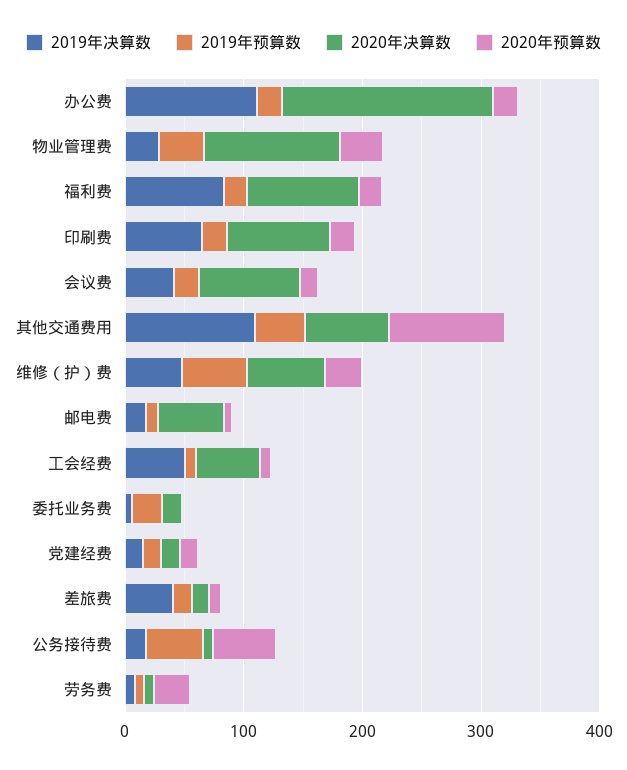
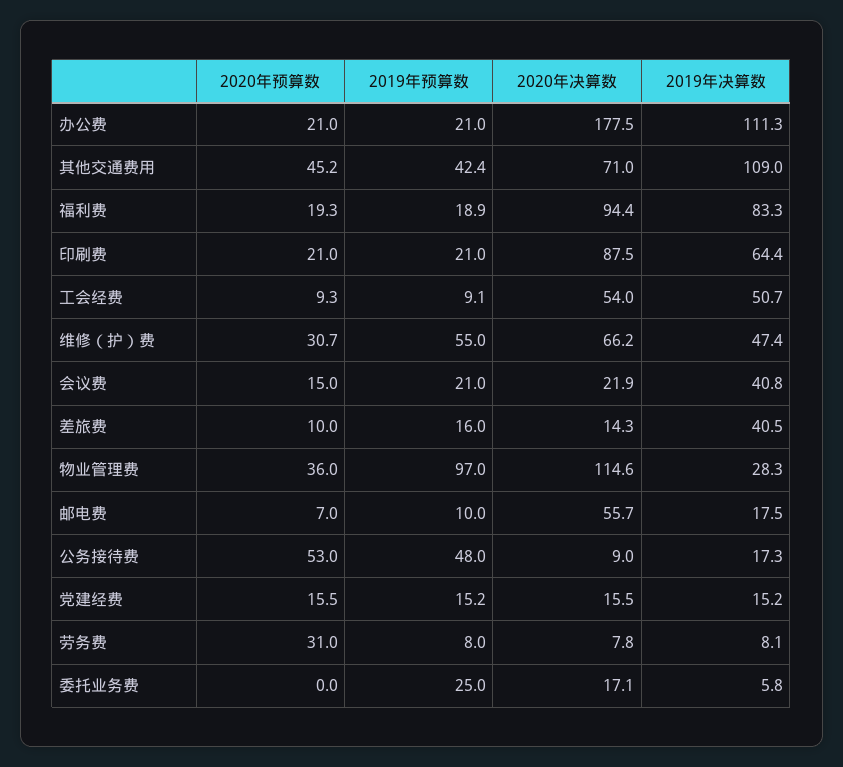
  {
    "2019年决算数": {
      "办公费": 111.3,
      "物业管理费": 28.3,
      "福利费": 83.3,
      "印刷费": 64.4,
      "会议费": 40.8,
      "其他交通费用": 109,
      "维修（护）费": 47.4,
      "邮电费": 17.5,
      "工会经费": 50.7,
      "委托业务费": 5.8,
      "党建经费": 15.2,
      "差旅费": 40.5,
      "公务接待费": 17.3,
      "劳务费": 8.1
    },
    "2019年预算数": {
      "办公费": 21,
-     "物业管理费": 40,
+     "物业管理费": 97,
      "福利费": 18.9,
      "印刷费": 21,
      "会议费": 21,
      "其他交通费用": 42.4,
      "维修（护）费": 55,
      "邮电费": 10,
      "工会经费": 9.1,
      "委托业务费": 25,
      "党建经费": 15.2,
      "差旅费": 16,
      "公务接待费": 48,
      "劳务费": 8
    },
    "2020年决算数": {
      "办公费": 177.5,
      "物业管理费": 114.6,
      "福利费": 94.4,
      "印刷费": 87.5,
-     "会议费": 80,
+     "会议费": 21.9,
      "其他交通费用": 71,
      "维修（护）费": 66.2,
      "邮电费": 55.7,
      "工会经费": 54,
      "委托业务费": 17.1,
      "党建经费": 15.5,
      "差旅费": 14.3,
      "公务接待费": 9,
      "劳务费": 7.8
    },
    "2020年预算数": {
      "办公费": 21,
      "物业管理费": 36,
      "福利费": 19.3,
      "印刷费": 21,
      "会议费": 15,
-     "其他交通费用": 100,
+     "其他交通费用": 45.2,
      "维修（护）费": 30.7,
      "邮电费": 7,
      "工会经费": 9.3,
      "委托业务费": 0,
      "党建经费": 15.5,
      "差旅费": 10,
      "公务接待费": 53,
      "劳务费": 31
    }
  }

